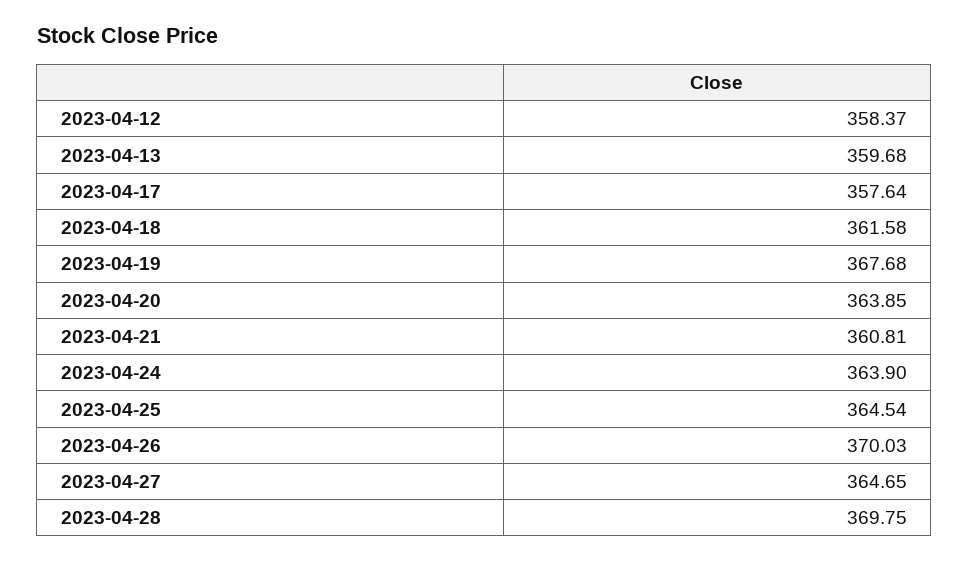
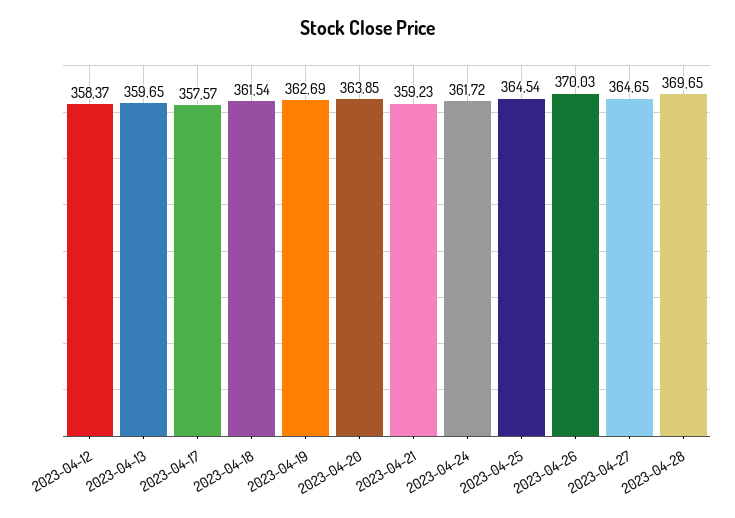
  {
    "2023-04-12": 358.37,
-   "2023-04-13": 359.68,
+   "2023-04-13": 359.65,
-   "2023-04-17": 357.64,
+   "2023-04-17": 357.57,
-   "2023-04-18": 361.58,
+   "2023-04-18": 361.54,
-   "2023-04-19": 367.68,
+   "2023-04-19": 362.69,
    "2023-04-20": 363.85,
-   "2023-04-21": 360.81,
+   "2023-04-21": 359.23,
-   "2023-04-24": 363.9,
+   "2023-04-24": 361.72,
    "2023-04-25": 364.54,
    "2023-04-26": 370.03,
    "2023-04-27": 364.65,
-   "2023-04-28": 369.75
+   "2023-04-28": 369.65
  }

